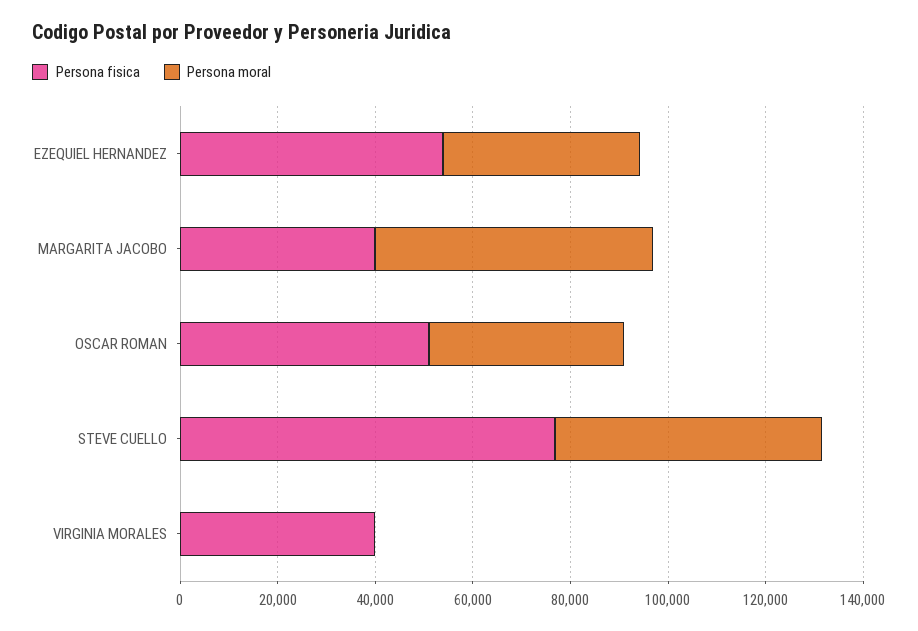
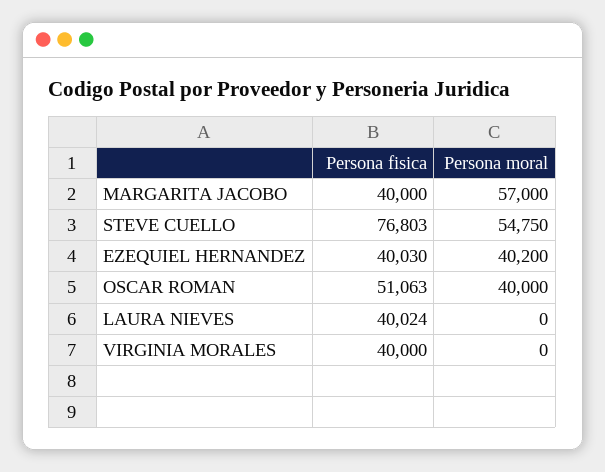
  {
    "Persona fisica": {
-     "EZEQUIEL HERNANDEZ": 55000,
+     "EZEQUIEL HERNANDEZ": 40030,
      "MARGARITA JACOBO": 40000,
      "OSCAR ROMAN": 51063,
      "STEVE CUELLO": 76803,
-     "VIRGINIA MORALES": 40000
+     "VIRGINIA MORALES": 40000,
+     "LAURA NIEVES": 40024
    },
    "Persona moral": {
      "EZEQUIEL HERNANDEZ": 40200,
      "MARGARITA JACOBO": 57000,
      "OSCAR ROMAN": 40000,
      "STEVE CUELLO": 54750,
-     "VIRGINIA MORALES": 0
+     "VIRGINIA MORALES": 0,
+     "LAURA NIEVES": 0
    }
  }

